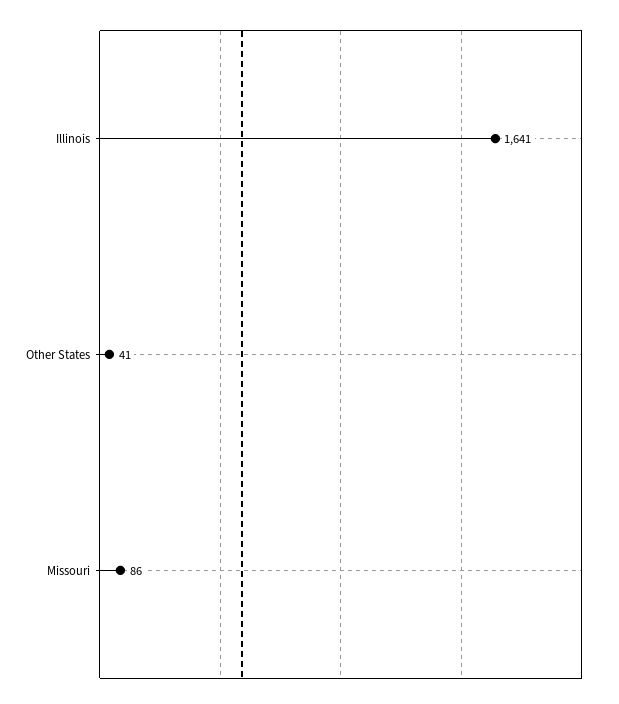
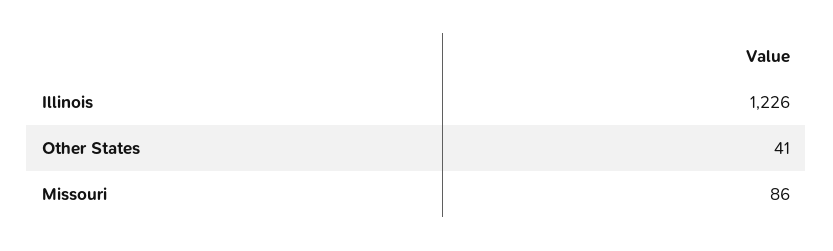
  {
-   "Illinois": 1641,
+   "Illinois": 1226,
    "Other States": 41,
    "Missouri": 86
  }

